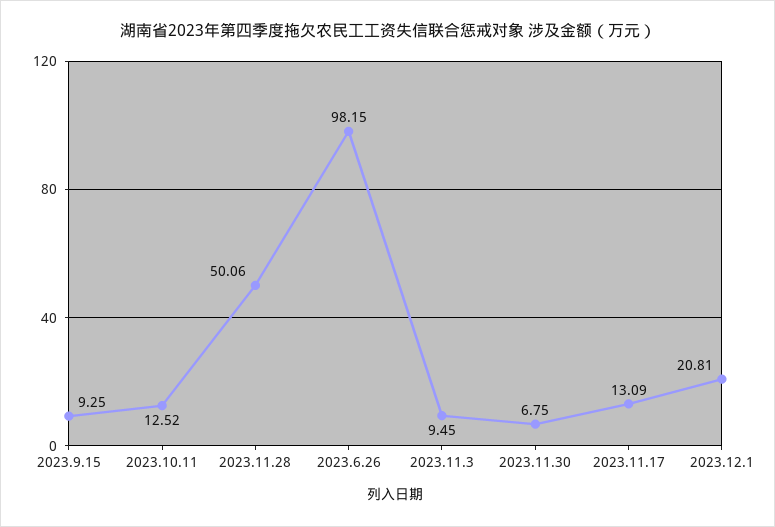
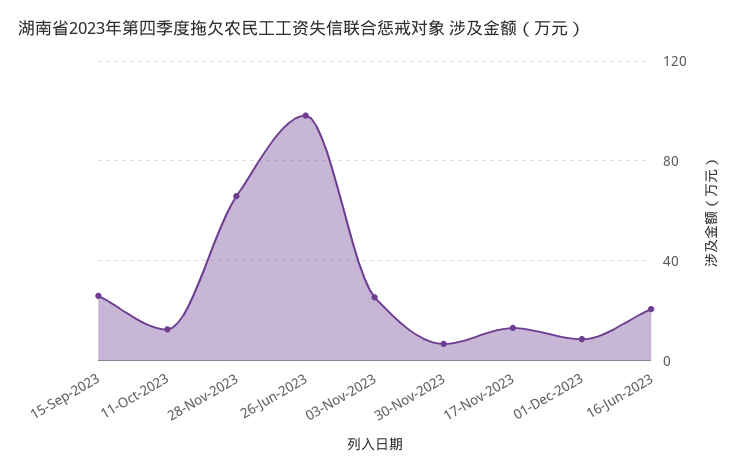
  {
-   "2023.9.15": 9.25,
+   "2023.9.15": 25,
    "2023.10.11": 12.52,
-   "2023.11.28": 50.06,
+   "2023.11.28": 65,
    "2023.6.26": 98.15,
-   "2023.11.3": 9.45,
+   "2023.11.3": 25,
    "2023.11.30": 6.75,
    "2023.11.17": 13.09,
-   "2023.12.1": 20.81
+   "2023.12.1": 10,
+   "16-Jun-2023": 20
  }

